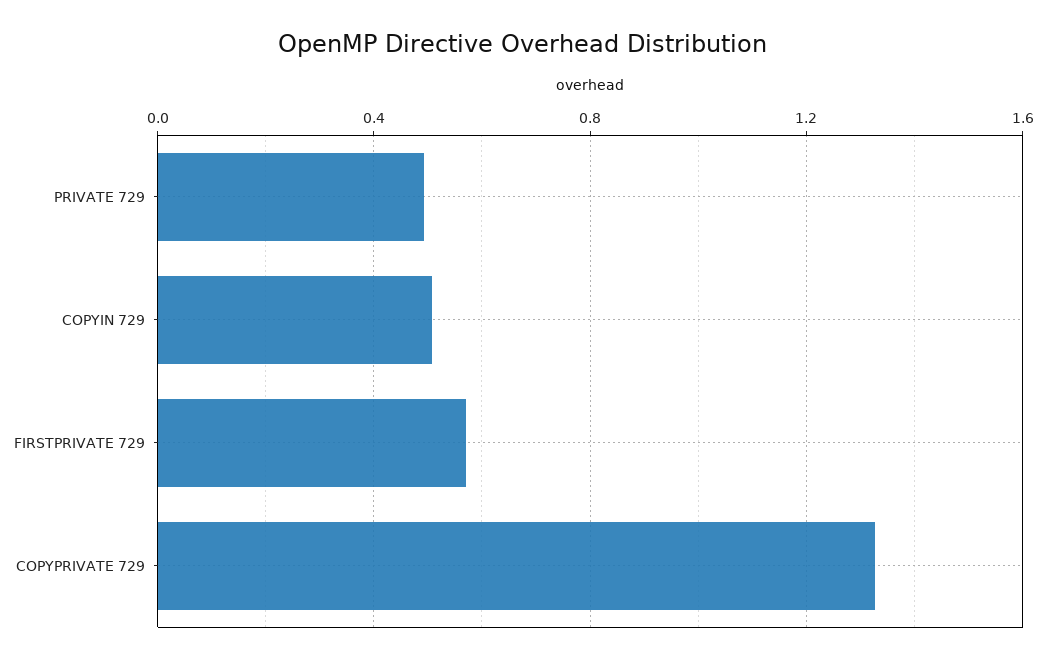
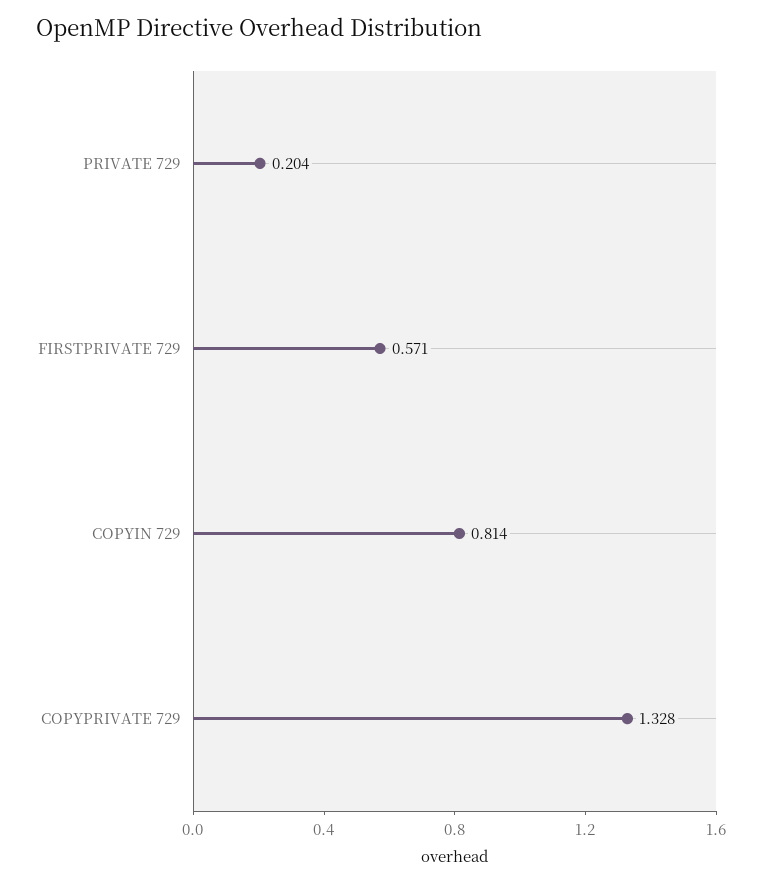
  {
-   "PRIVATE 729": 0.5,
+   "PRIVATE 729": 0.204,
-   "COPYIN 729": 0.5,
+   "COPYIN 729": 0.814,
    "FIRSTPRIVATE 729": 0.571,
    "COPYPRIVATE 729": 1.328
  }

